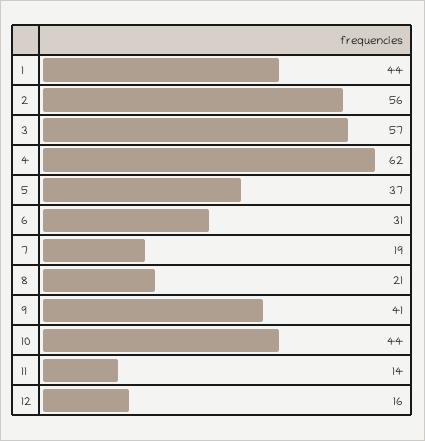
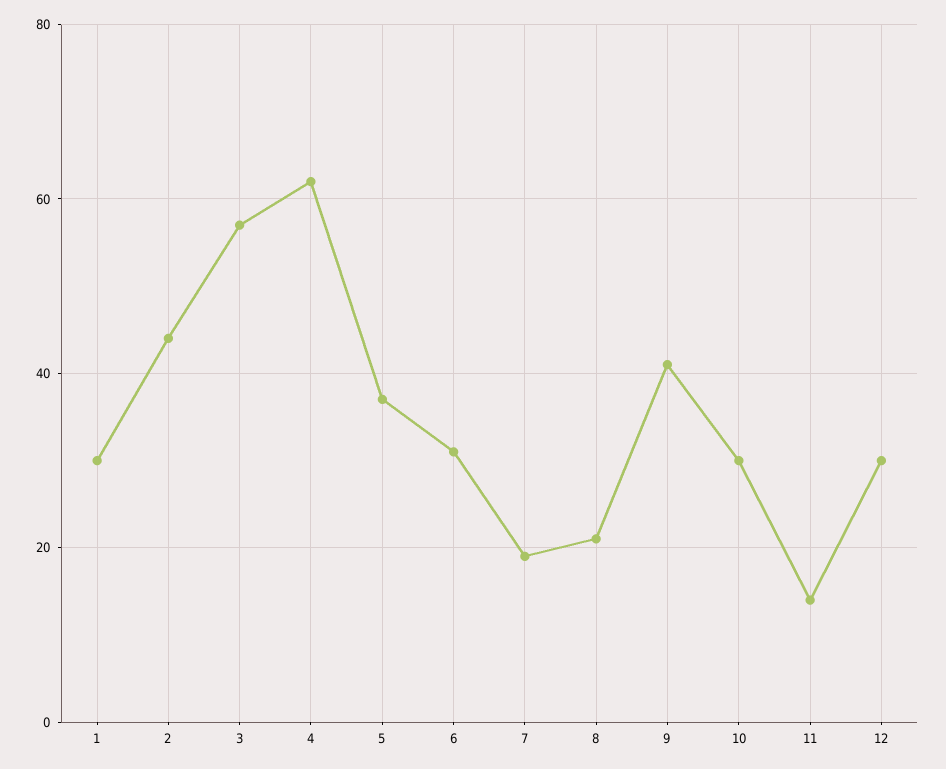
  {
-   "1": 44,
+   "1": 30,
-   "2": 56,
+   "2": 45,
    "3": 57,
    "4": 62,
    "5": 37,
    "6": 31,
    "7": 19,
    "8": 21,
    "9": 41,
-   "10": 44,
+   "10": 30,
    "11": 14,
-   "12": 16
+   "12": 30
  }

